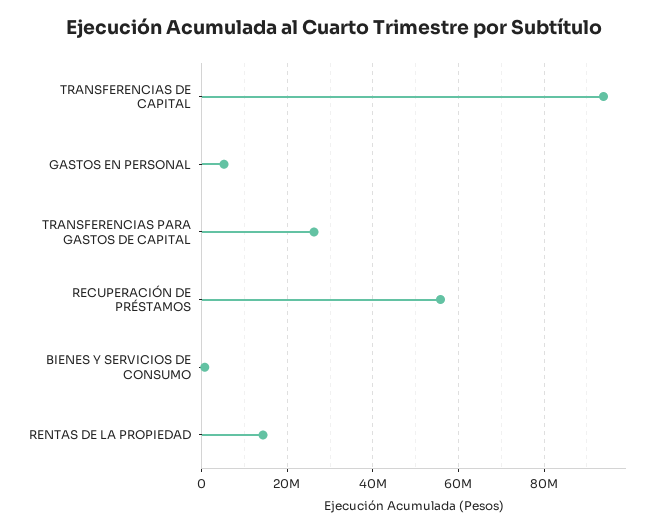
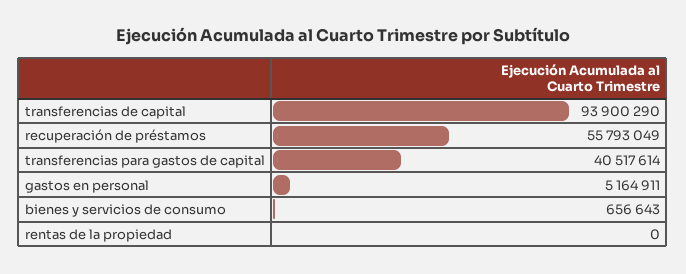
  {
    "TRANSFERENCIAS DE CAPITAL": 93900290,
    "GASTOS EN PERSONAL": 5164911,
-   "TRANSFERENCIAS PARA GASTOS DE CAPITAL": 26000000,
+   "TRANSFERENCIAS PARA GASTOS DE CAPITAL": 40517614,
    "RECUPERACIÓN DE PRÉSTAMOS": 55793049,
    "BIENES Y SERVICIOS DE CONSUMO": 656643,
-   "RENTAS DE LA PROPIEDAD": 14000000
+   "RENTAS DE LA PROPIEDAD": 0
  }

